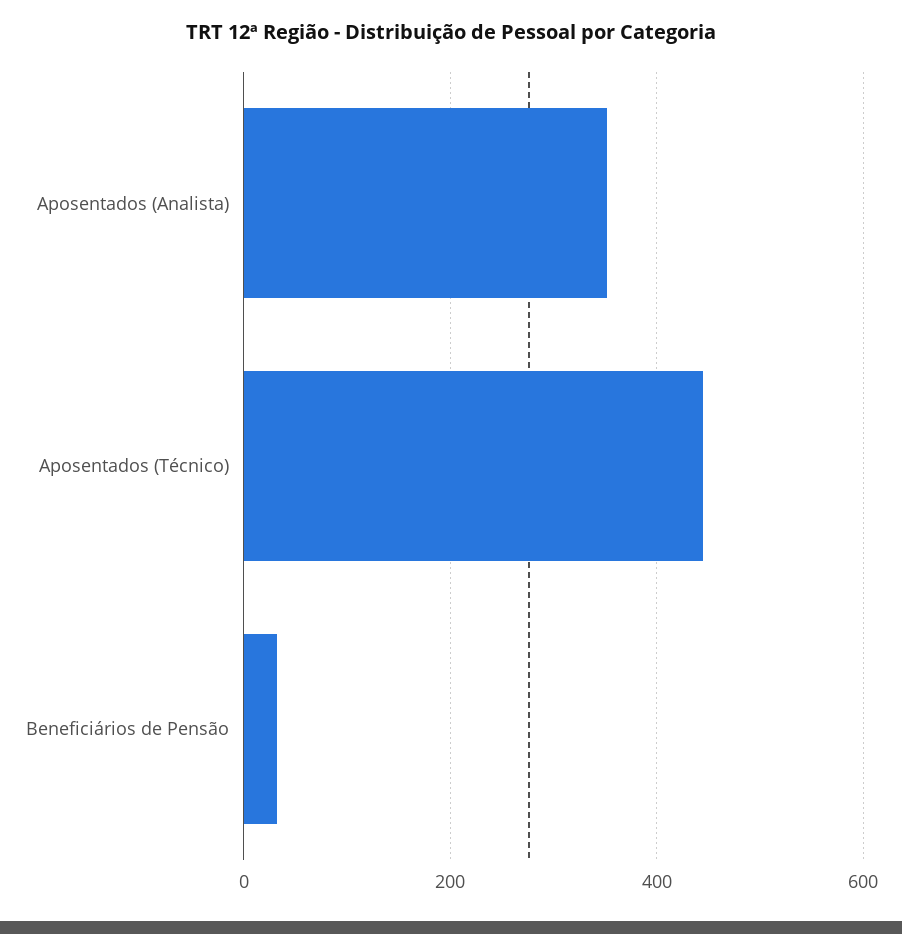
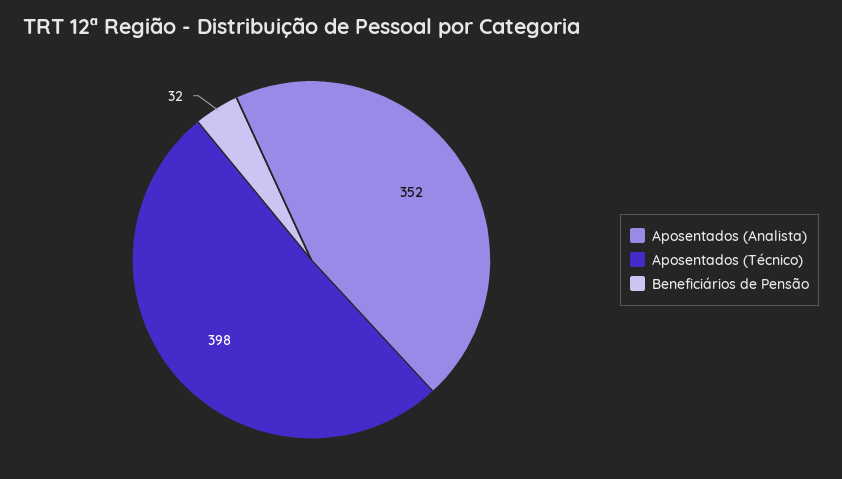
  {
    "Aposentados (Analista)": 352,
-   "Aposentados (Técnico)": 440,
+   "Aposentados (Técnico)": 398,
    "Beneficiários de Pensão": 32
  }

